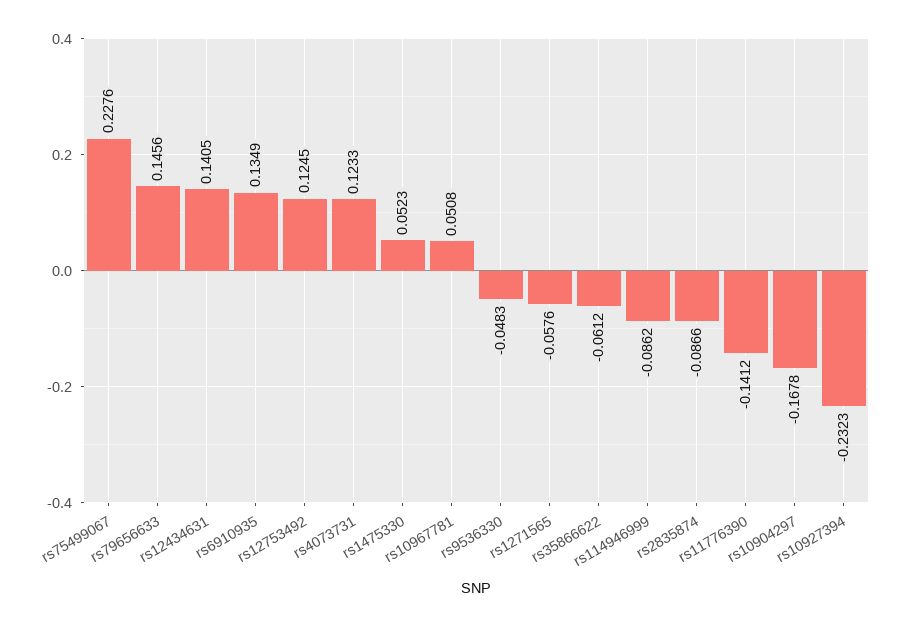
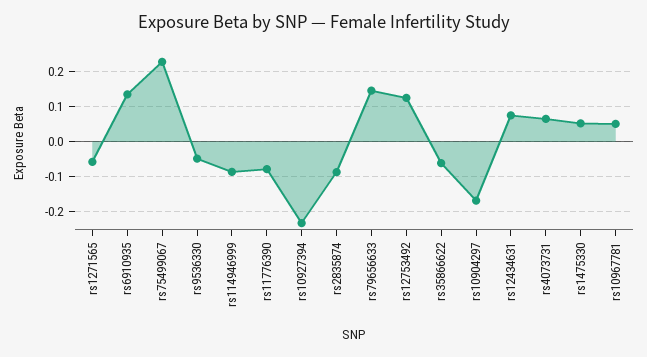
  {
    "rs75499067": 0.2276,
    "rs79656633": 0.1456,
-   "rs12434631": 0.1405,
+   "rs12434631": 0.08,
    "rs6910935": 0.1349,
    "rs12753492": 0.1245,
-   "rs4073731": 0.1233,
+   "rs4073731": 0.06,
    "rs1475330": 0.0523,
    "rs10967781": 0.0508,
    "rs9536330": -0.0483,
    "rs1271565": -0.0576,
    "rs35866622": -0.0612,
    "rs114946999": -0.0862,
    "rs2835874": -0.0866,
-   "rs11776390": -0.1412,
+   "rs11776390": -0.08,
    "rs10904297": -0.1678,
    "rs10927394": -0.2323
  }

